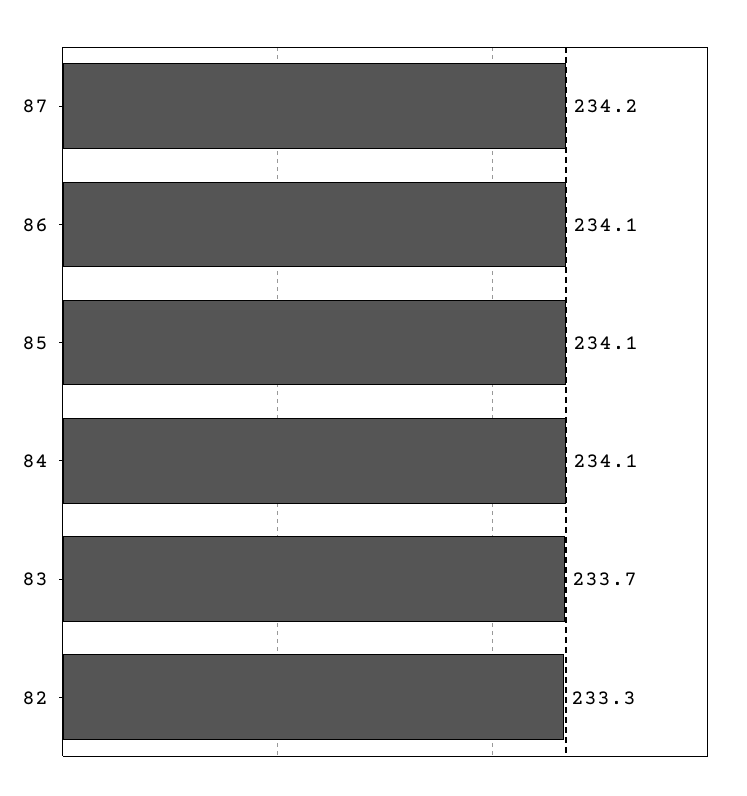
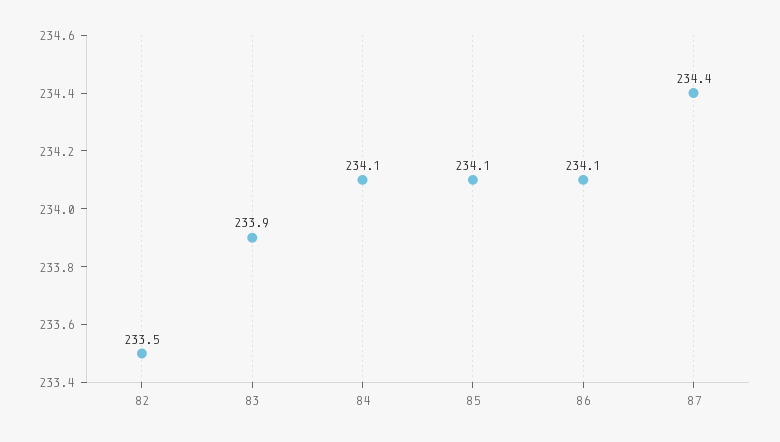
  {
-   "87": 234.2,
+   "87": 234.4,
    "86": 234.1,
    "85": 234.1,
    "84": 234.1,
-   "83": 233.7,
+   "83": 233.9,
-   "82": 233.3
+   "82": 233.5
  }

